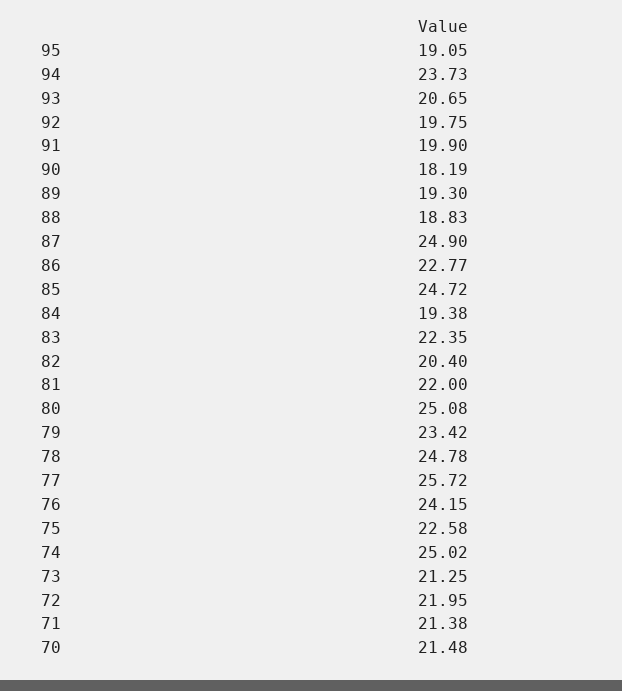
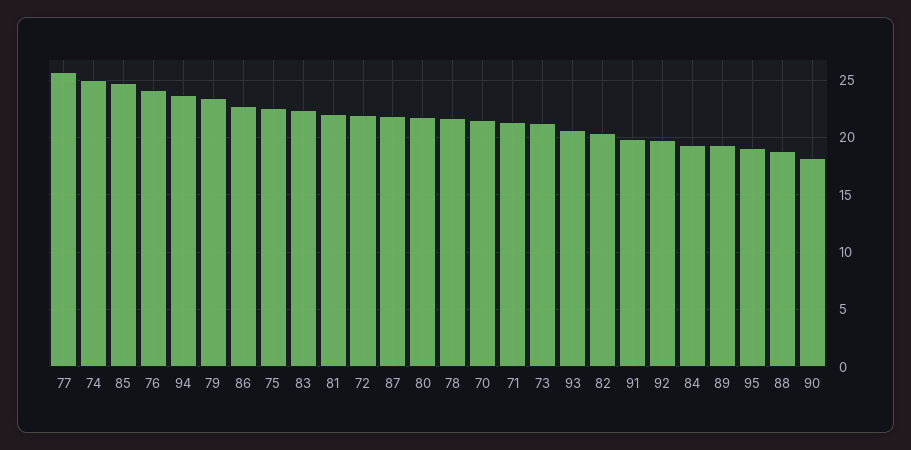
  {
    "95": 19.05,
    "94": 23.73,
    "93": 20.65,
    "92": 19.75,
    "91": 19.9,
    "90": 18.19,
    "89": 19.3,
    "88": 18.83,
-   "87": 24.9,
+   "87": 22,
    "86": 22.77,
    "85": 24.72,
    "84": 19.38,
    "83": 22.35,
    "82": 20.4,
    "81": 22,
-   "80": 25.08,
+   "80": 22,
    "79": 23.42,
-   "78": 24.78,
+   "78": 22,
    "77": 25.72,
    "76": 24.15,
    "75": 22.58,
    "74": 25.02,
    "73": 21.25,
    "72": 21.95,
    "71": 21.38,
    "70": 21.48
  }

